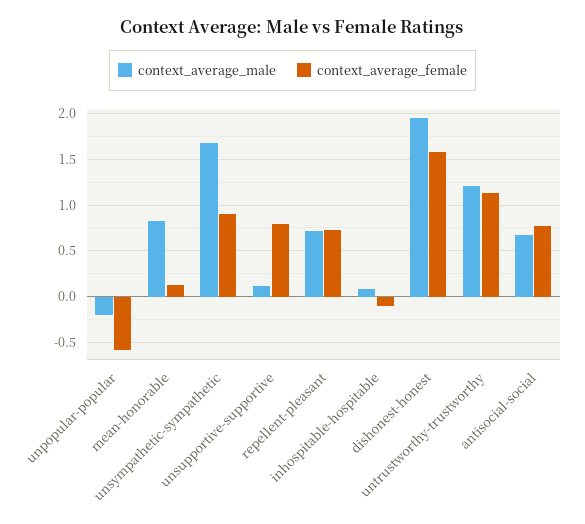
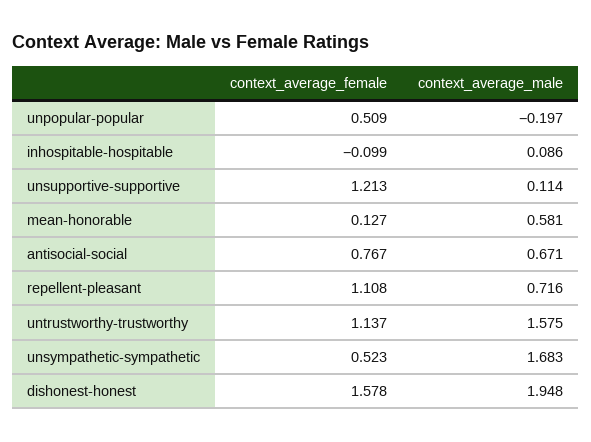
  {
    "context_average_male": {
      "unpopular-popular": -0.197,
-     "mean-honorable": 0.8,
+     "mean-honorable": 0.581,
      "unsympathetic-sympathetic": 1.683,
      "unsupportive-supportive": 0.114,
      "repellent-pleasant": 0.716,
      "inhospitable-hospitable": 0.086,
      "dishonest-honest": 1.948,
-     "untrustworthy-trustworthy": 1.2,
+     "untrustworthy-trustworthy": 1.575,
      "antisocial-social": 0.671
    },
    "context_average_female": {
-     "unpopular-popular": -0.6,
+     "unpopular-popular": 0.509,
      "mean-honorable": 0.127,
-     "unsympathetic-sympathetic": 0.9,
+     "unsympathetic-sympathetic": 0.523,
-     "unsupportive-supportive": 0.8,
+     "unsupportive-supportive": 1.213,
-     "repellent-pleasant": 0.7,
+     "repellent-pleasant": 1.108,
      "inhospitable-hospitable": -0.099,
      "dishonest-honest": 1.578,
      "untrustworthy-trustworthy": 1.137,
      "antisocial-social": 0.767
    }
  }

